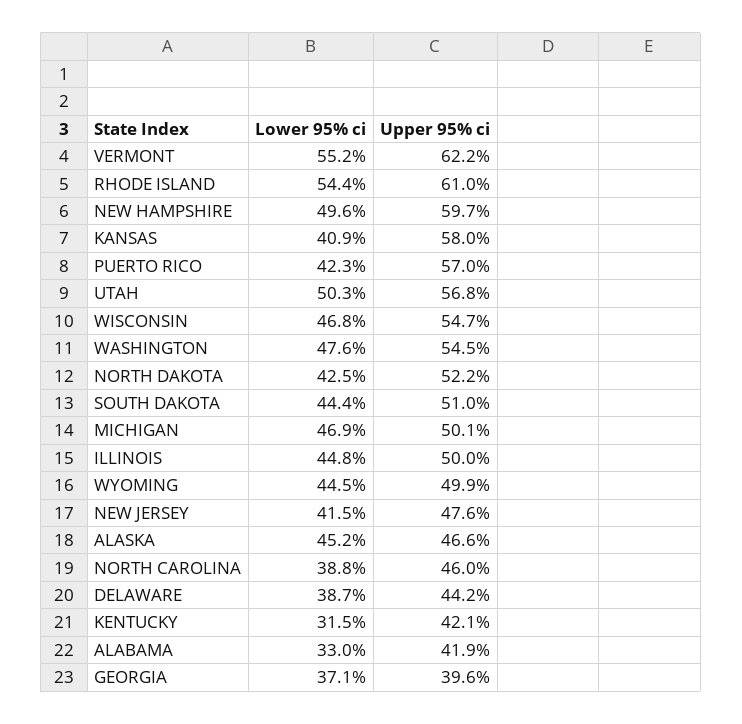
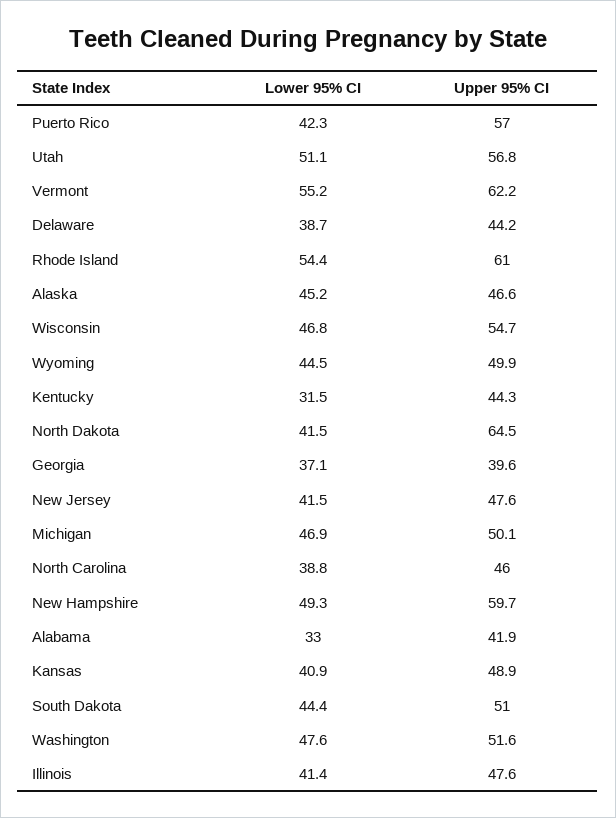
  {
    "Lower 95% ci": {
      "VERMONT": 55.2,
      "RHODE ISLAND": 54.4,
-     "NEW HAMPSHIRE": 49.6,
+     "NEW HAMPSHIRE": 49.3,
      "KANSAS": 40.9,
      "PUERTO RICO": 42.3,
-     "UTAH": 50.3,
+     "UTAH": 51.1,
      "WISCONSIN": 46.8,
      "WASHINGTON": 47.6,
-     "NORTH DAKOTA": 42.5,
+     "NORTH DAKOTA": 41.5,
      "SOUTH DAKOTA": 44.4,
      "MICHIGAN": 46.9,
-     "ILLINOIS": 44.8,
+     "ILLINOIS": 41.4,
      "WYOMING": 44.5,
      "NEW JERSEY": 41.5,
      "ALASKA": 45.2,
      "NORTH CAROLINA": 38.8,
      "DELAWARE": 38.7,
      "KENTUCKY": 31.5,
      "ALABAMA": 33,
      "GEORGIA": 37.1
    },
    "Upper 95% ci": {
      "VERMONT": 62.2,
      "RHODE ISLAND": 61,
      "NEW HAMPSHIRE": 59.7,
-     "KANSAS": 58,
+     "KANSAS": 48.9,
      "PUERTO RICO": 57,
      "UTAH": 56.8,
      "WISCONSIN": 54.7,
-     "WASHINGTON": 54.5,
+     "WASHINGTON": 51.6,
-     "NORTH DAKOTA": 52.2,
+     "NORTH DAKOTA": 64.5,
      "SOUTH DAKOTA": 51,
      "MICHIGAN": 50.1,
-     "ILLINOIS": 50,
+     "ILLINOIS": 47.6,
      "WYOMING": 49.9,
      "NEW JERSEY": 47.6,
      "ALASKA": 46.6,
      "NORTH CAROLINA": 46,
      "DELAWARE": 44.2,
-     "KENTUCKY": 42.1,
+     "KENTUCKY": 44.3,
      "ALABAMA": 41.9,
      "GEORGIA": 39.6
    }
  }

